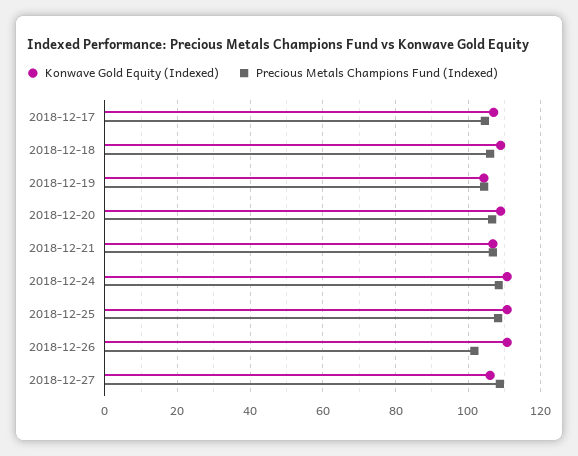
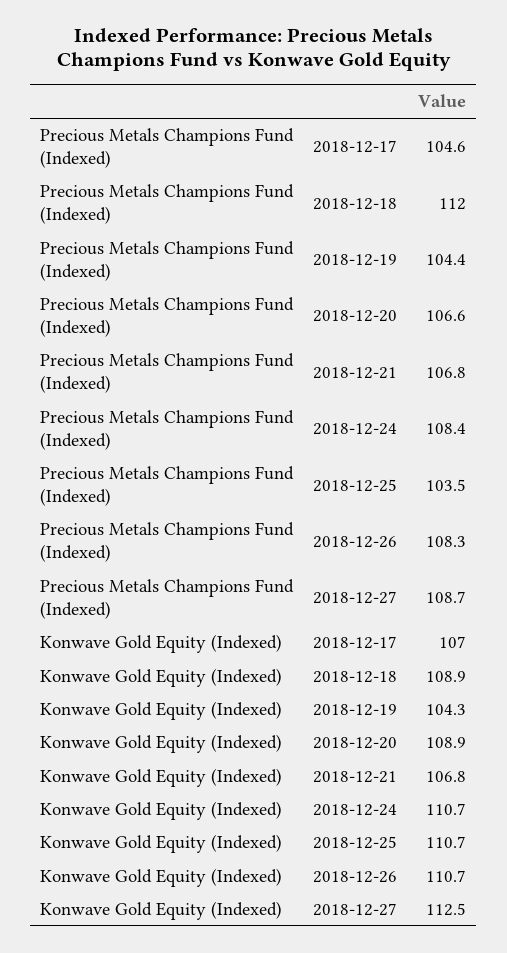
  {
    "Konwave Gold Equity (Indexed)": {
      "2018-12-17": 107,
      "2018-12-18": 108.9,
      "2018-12-19": 104.3,
      "2018-12-20": 108.9,
      "2018-12-21": 106.8,
      "2018-12-24": 110.7,
      "2018-12-25": 110.7,
      "2018-12-26": 110.7,
-     "2018-12-27": 106
+     "2018-12-27": 112.5
    },
    "Precious Metals Champions Fund (Indexed)": {
      "2018-12-17": 104.6,
-     "2018-12-18": 106,
+     "2018-12-18": 112,
      "2018-12-19": 104.4,
      "2018-12-20": 106.6,
      "2018-12-21": 106.8,
      "2018-12-24": 108.4,
-     "2018-12-25": 108,
+     "2018-12-25": 103.5,
-     "2018-12-26": 102,
+     "2018-12-26": 108.3,
      "2018-12-27": 108.7
    }
  }

